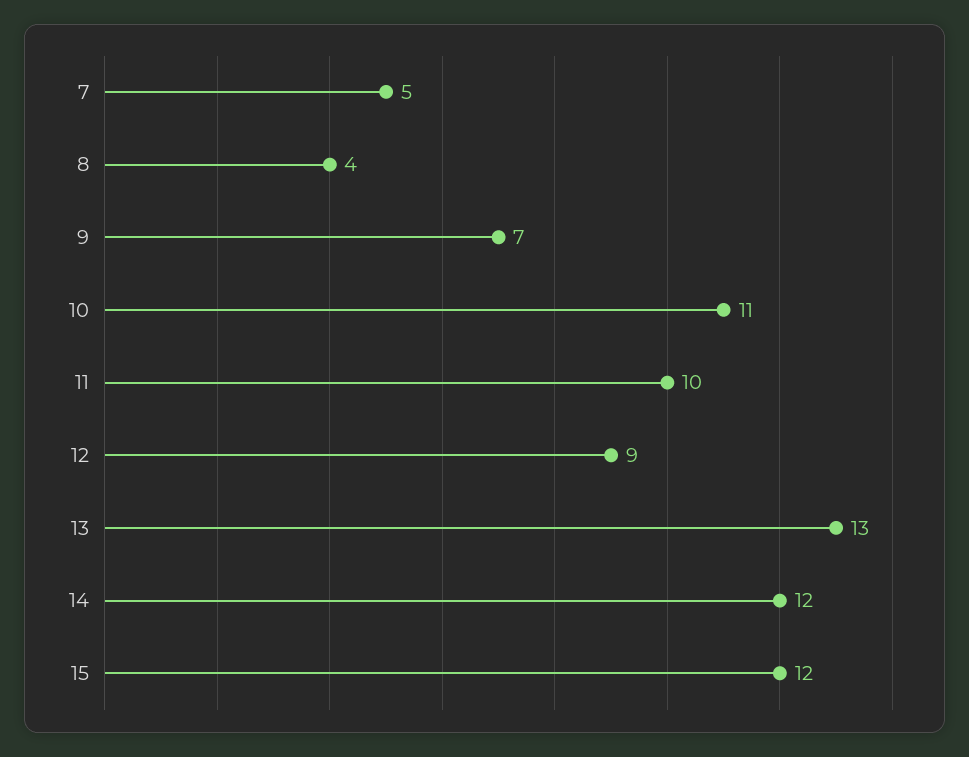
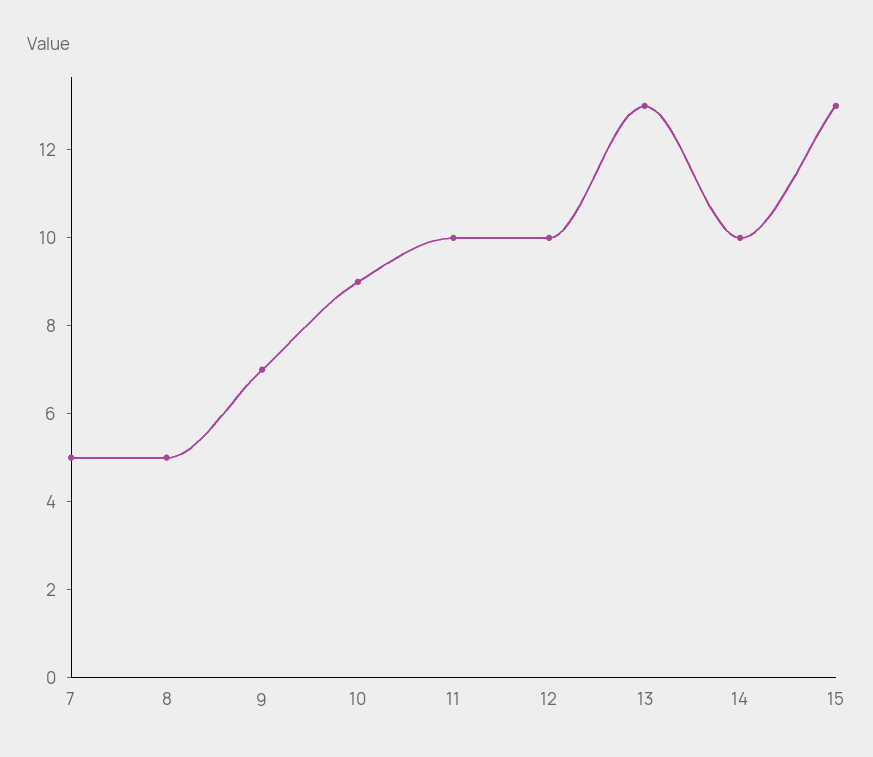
  {
    "7": 5,
-   "8": 4,
+   "8": 5,
    "9": 7,
-   "10": 11,
+   "10": 9,
    "11": 10,
-   "12": 9,
+   "12": 10,
    "13": 13,
-   "14": 12,
+   "14": 10,
-   "15": 12
+   "15": 13
  }

